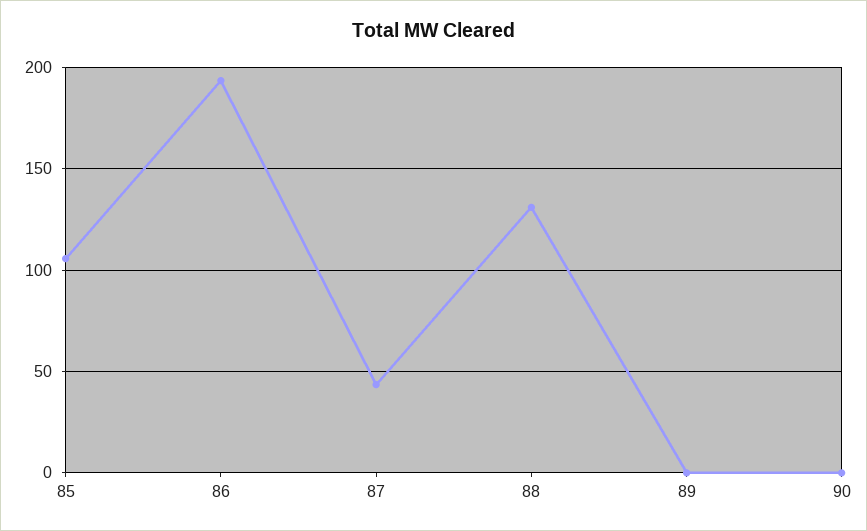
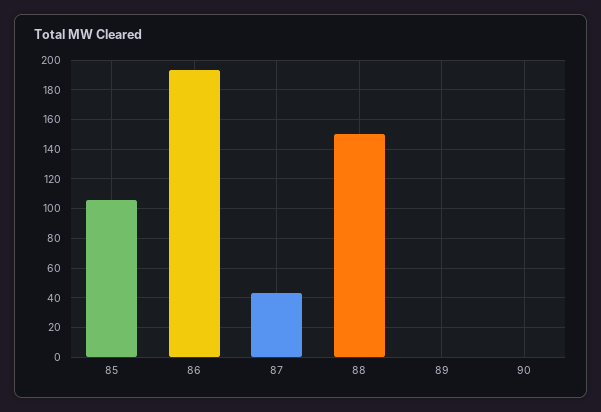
  {
    "85": 105,
    "86": 195,
    "87": 45,
-   "88": 130,
+   "88": 150,
    "89": 0,
    "90": 0
  }

